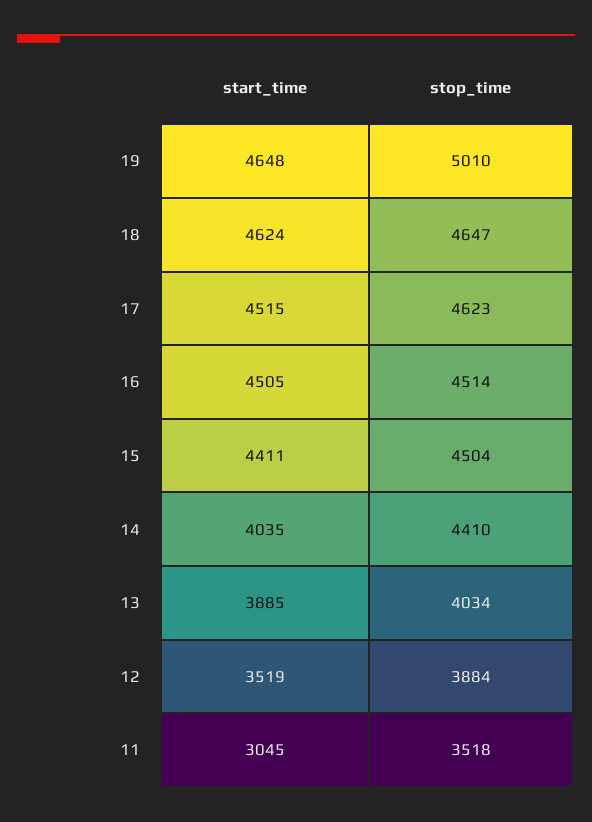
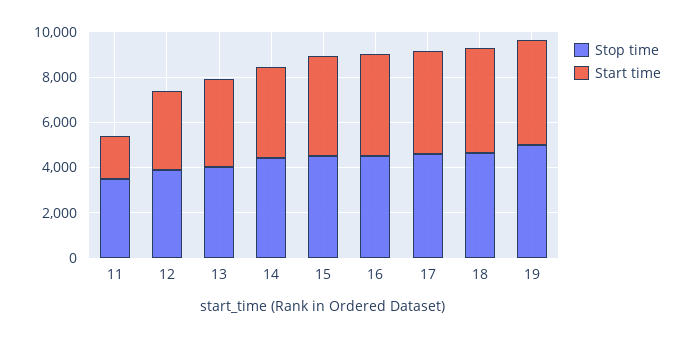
  {
    "start_time": {
      "19": 4648,
      "18": 4624,
      "17": 4515,
      "16": 4505,
      "15": 4411,
      "14": 4035,
      "13": 3885,
      "12": 3519,
-     "11": 3045
+     "11": 2000
    },
    "stop_time": {
      "19": 5010,
      "18": 4647,
      "17": 4623,
      "16": 4514,
      "15": 4504,
      "14": 4410,
      "13": 4034,
      "12": 3884,
      "11": 3518
    }
  }

